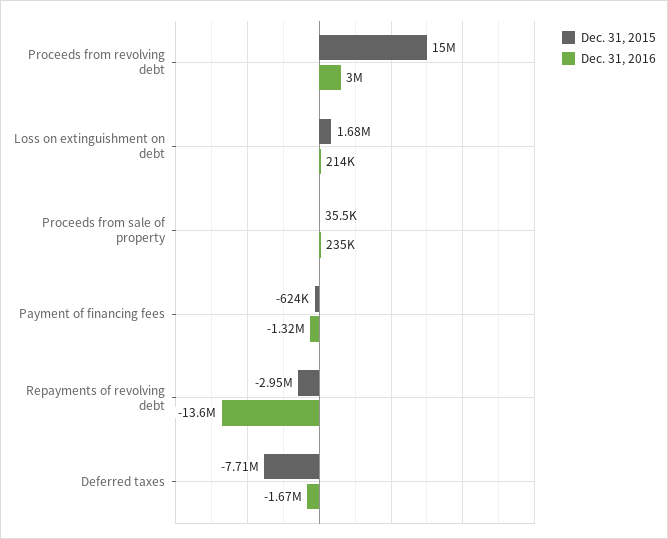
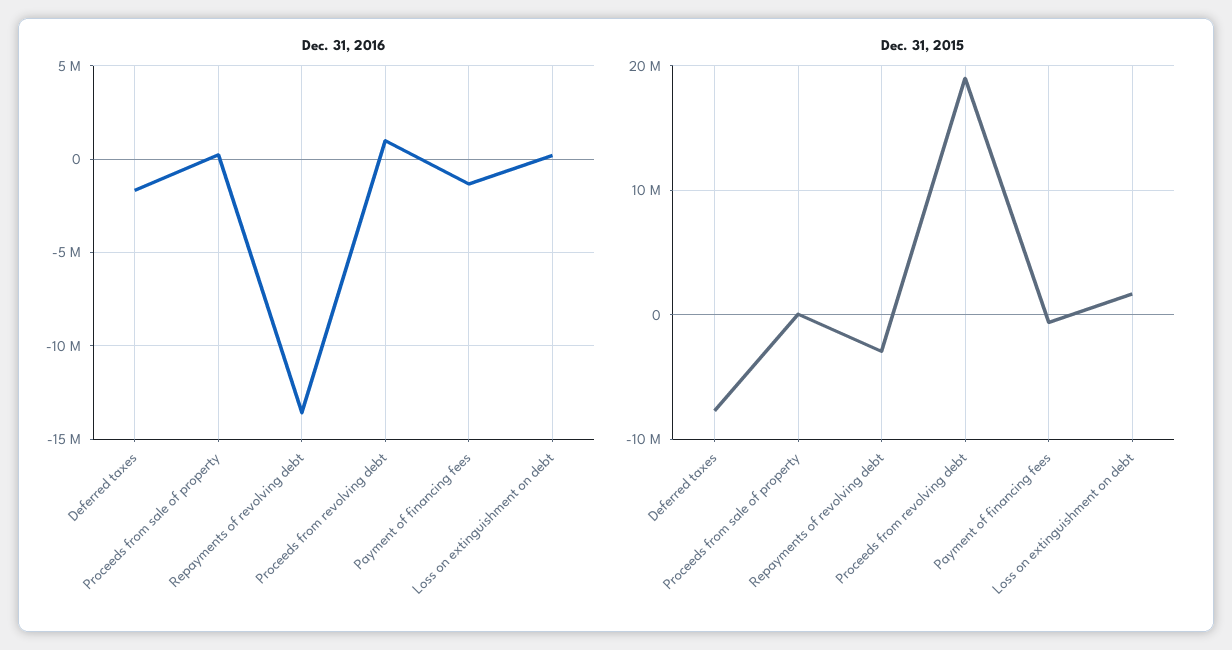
  {
    "Dec. 31, 2015": {
-     "Proceeds from revolving debt": 15000000,
+     "Proceeds from revolving debt": 19000000,
      "Loss on extinguishment on debt": 1680000,
      "Proceeds from sale of property": 35500,
      "Payment of financing fees": -624000,
      "Repayments of revolving debt": -2950000,
      "Deferred taxes": -7710000
    },
    "Dec. 31, 2016": {
-     "Proceeds from revolving debt": 3000000,
+     "Proceeds from revolving debt": 1000000,
      "Loss on extinguishment on debt": 214000,
      "Proceeds from sale of property": 235000,
      "Payment of financing fees": -1320000,
      "Repayments of revolving debt": -13600000,
      "Deferred taxes": -1670000
    }
  }

